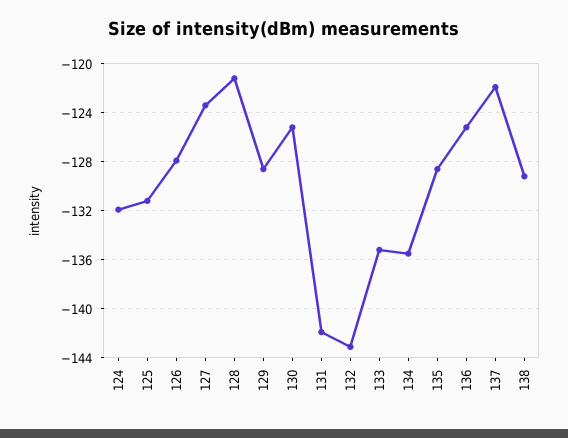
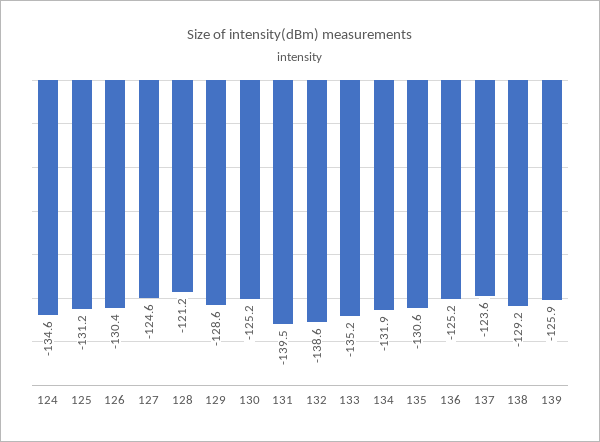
  {
-   "124": -132,
+   "124": -134.6,
    "125": -131.2,
-   "126": -128,
+   "126": -130.4,
-   "127": -123.5,
+   "127": -124.6,
    "128": -121.2,
    "129": -128.6,
    "130": -125.2,
-   "131": -142,
+   "131": -139.5,
-   "132": -143,
+   "132": -138.6,
    "133": -135.2,
-   "134": -135.5,
+   "134": -131.9,
-   "135": -128.5,
+   "135": -130.6,
    "136": -125.2,
-   "137": -122,
+   "137": -123.6,
-   "138": -129.2
+   "138": -129.2,
+   "139": -125.9
  }

